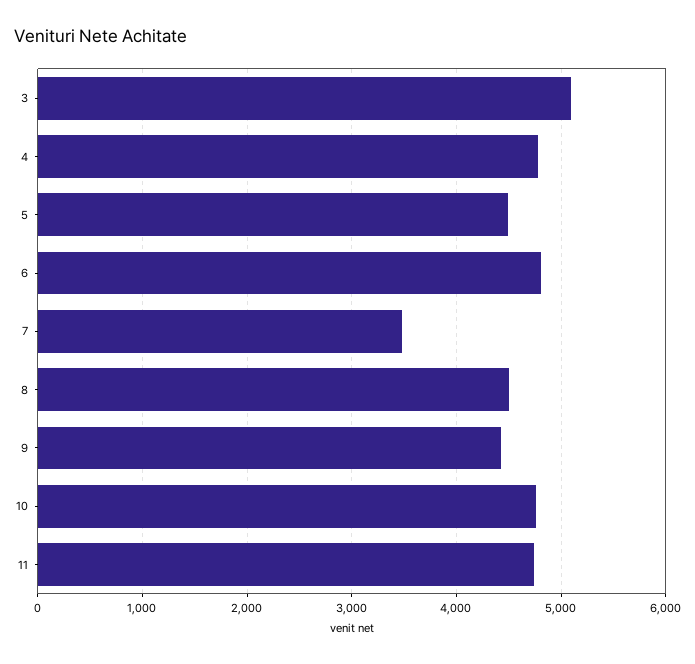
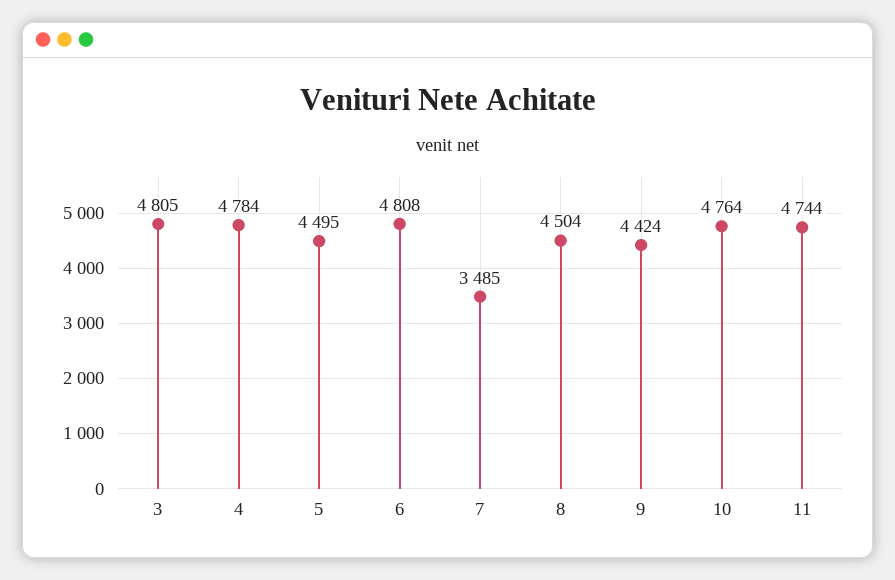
  {
-   "3": 5100,
+   "3": 4805,
    "4": 4784,
    "5": 4495,
    "6": 4808,
    "7": 3485,
    "8": 4504,
    "9": 4424,
    "10": 4764,
    "11": 4744
  }

